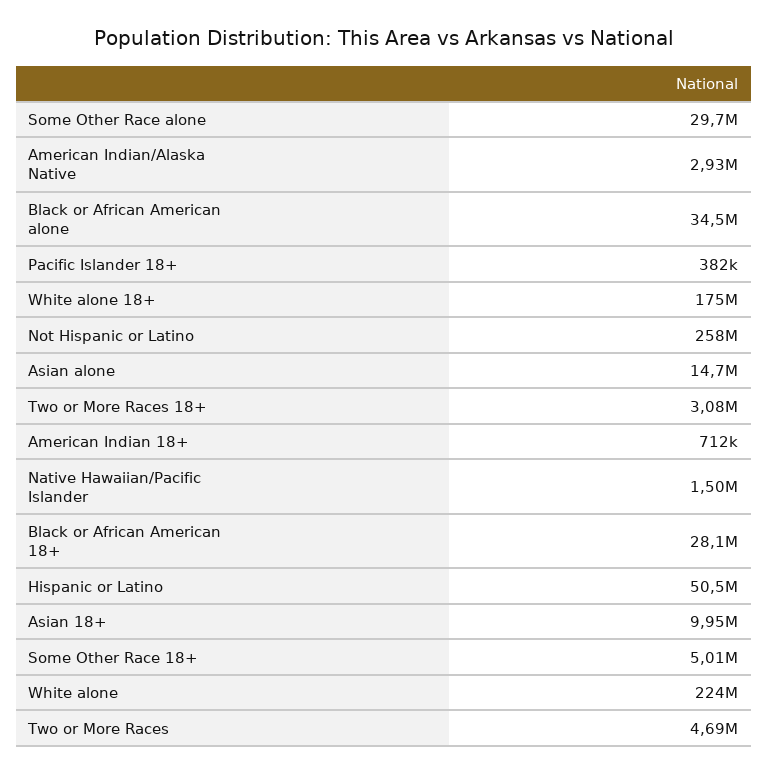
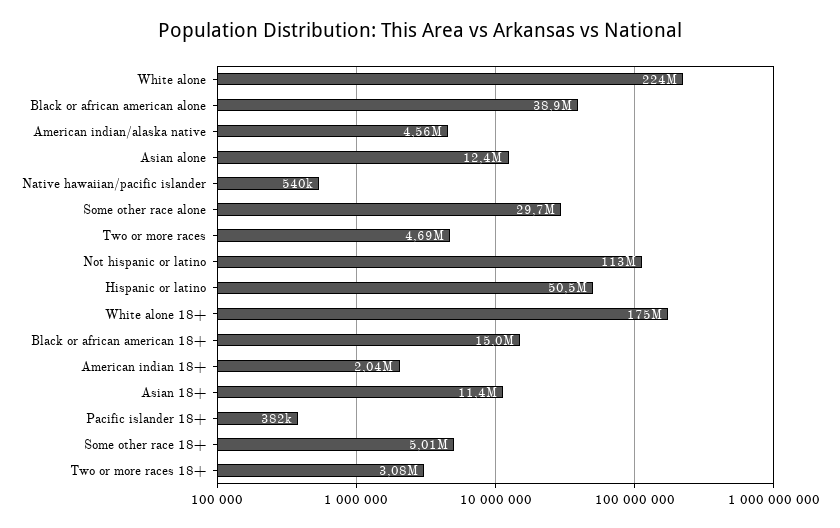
  {
    "Some Other Race alone": 29700000,
-   "American Indian/Alaska Native": 2930000,
+   "American Indian/Alaska Native": 4560000,
-   "Black or African American alone": 34500000,
+   "Black or African American alone": 38900000,
    "Pacific Islander 18+": 382000,
    "White alone 18+": 175000000,
-   "Not Hispanic or Latino": 258000000,
+   "Not Hispanic or Latino": 113000000,
-   "Asian alone": 14700000,
+   "Asian alone": 12400000,
    "Two or More Races 18+": 3080000,
-   "American Indian 18+": 712000,
+   "American Indian 18+": 2040000,
-   "Native Hawaiian/Pacific Islander": 1500000,
+   "Native Hawaiian/Pacific Islander": 540000,
-   "Black or African American 18+": 28100000,
+   "Black or African American 18+": 15000000,
    "Hispanic or Latino": 50500000,
-   "Asian 18+": 9950000,
+   "Asian 18+": 11400000,
    "Some Other Race 18+": 5010000,
    "White alone": 224000000,
    "Two or More Races": 4690000
  }

